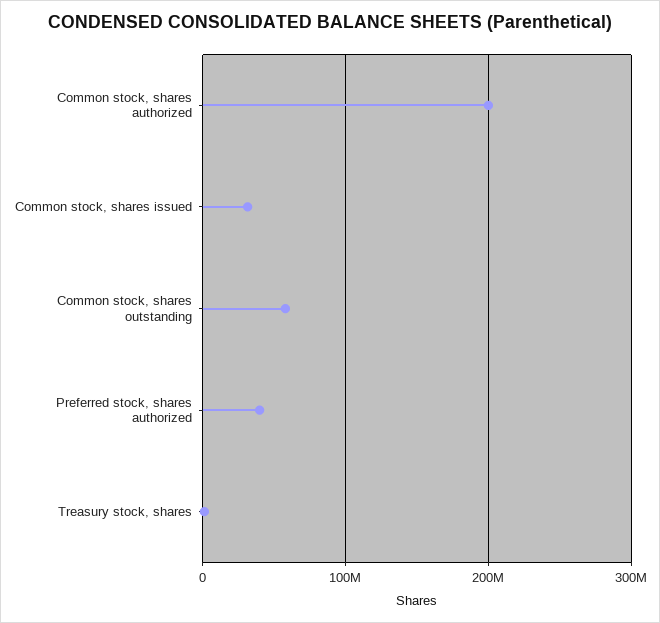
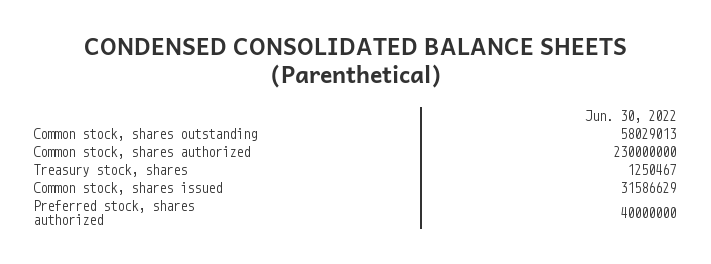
  {
-   "Common stock, shares authorized": 200000000,
+   "Common stock, shares authorized": 230000000,
    "Common stock, shares issued": 31586629,
    "Common stock, shares outstanding": 58029013,
    "Preferred stock, shares authorized": 40000000,
    "Treasury stock, shares": 1250467
  }

